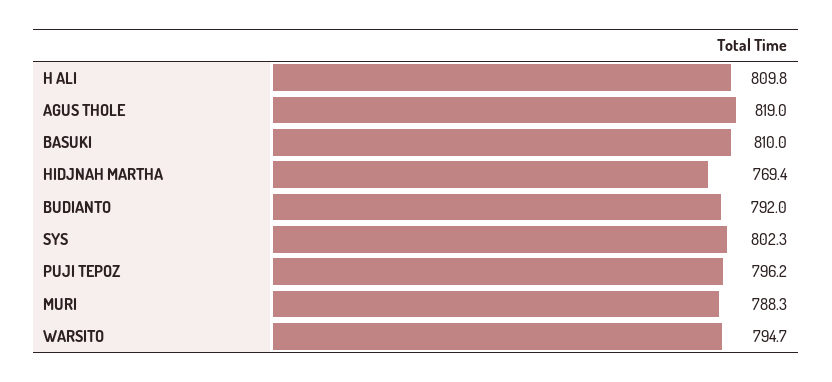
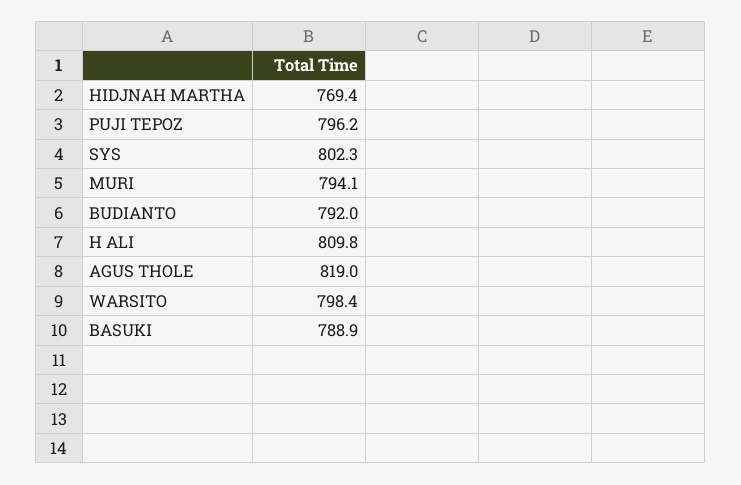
  {
    "H ALI": 809.8,
    "AGUS THOLE": 819,
-   "BASUKI": 810,
+   "BASUKI": 788.9,
    "HIDJNAH MARTHA": 769.4,
    "BUDIANTO": 792,
    "SYS": 802.3,
    "PUJI TEPOZ": 796.2,
-   "MURI": 788.3,
+   "MURI": 794.1,
-   "WARSITO": 794.7
+   "WARSITO": 798.4
  }

